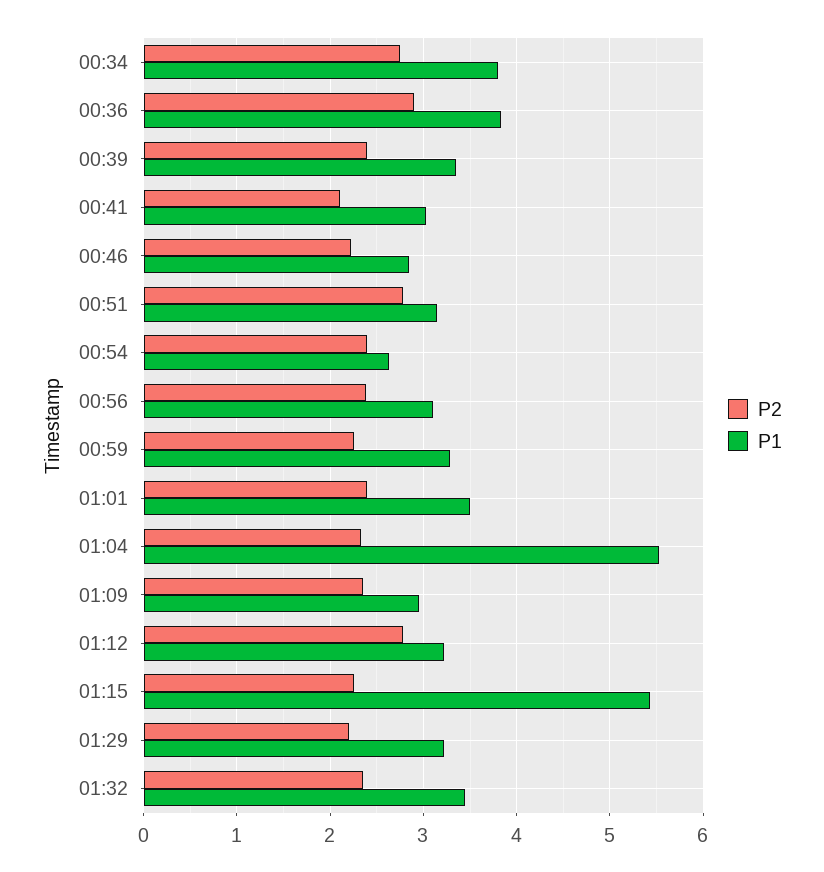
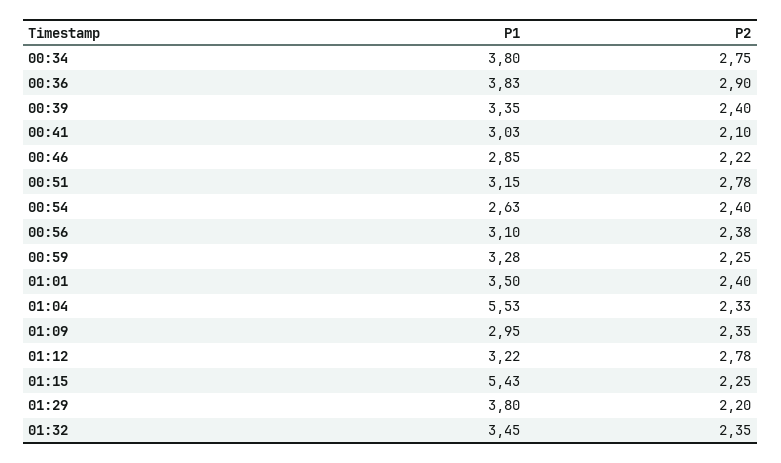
  {
    "P2": {
      "00:34": 2.75,
      "00:36": 2.9,
      "00:39": 2.4,
      "00:41": 2.1,
      "00:46": 2.22,
      "00:51": 2.78,
      "00:54": 2.4,
      "00:56": 2.38,
      "00:59": 2.25,
      "01:01": 2.4,
      "01:04": 2.33,
      "01:09": 2.35,
      "01:12": 2.78,
      "01:15": 2.25,
      "01:29": 2.2,
      "01:32": 2.35
    },
    "P1": {
      "00:34": 3.8,
      "00:36": 3.83,
      "00:39": 3.35,
      "00:41": 3.03,
      "00:46": 2.85,
      "00:51": 3.15,
      "00:54": 2.63,
      "00:56": 3.1,
      "00:59": 3.28,
      "01:01": 3.5,
      "01:04": 5.53,
      "01:09": 2.95,
      "01:12": 3.22,
      "01:15": 5.43,
-     "01:29": 3.2,
+     "01:29": 3.8,
      "01:32": 3.45
    }
  }

